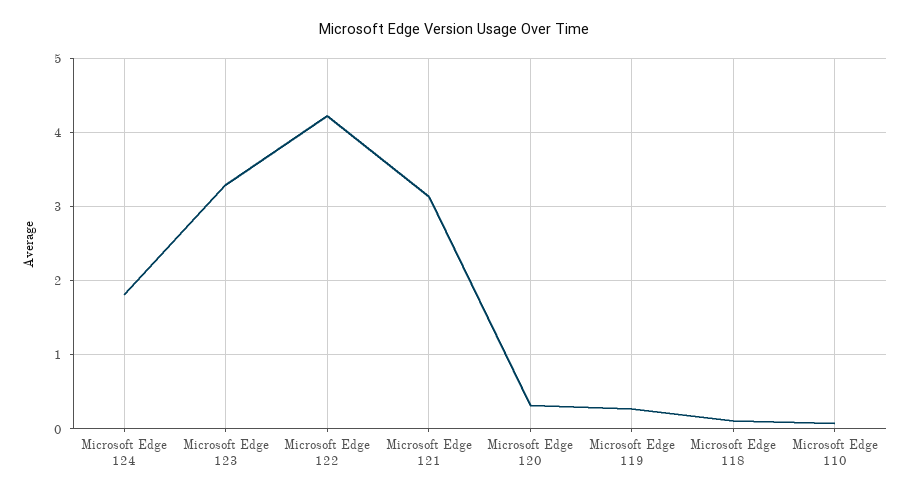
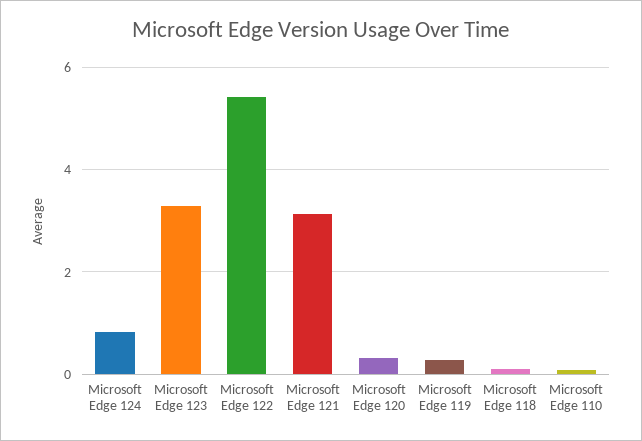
  {
-   "Microsoft Edge 124": 1.8,
+   "Microsoft Edge 124": 0.8,
    "Microsoft Edge 123": 3.3,
-   "Microsoft Edge 122": 4.2,
+   "Microsoft Edge 122": 5.4,
    "Microsoft Edge 121": 3.1,
    "Microsoft Edge 120": 0.3,
    "Microsoft Edge 119": 0.3,
    "Microsoft Edge 118": 0.1,
    "Microsoft Edge 110": 0.1
  }

